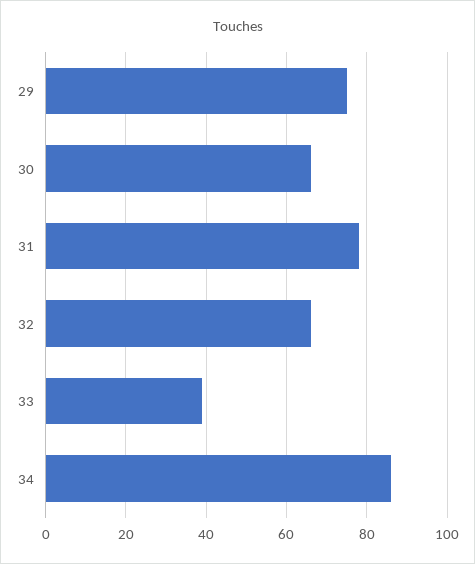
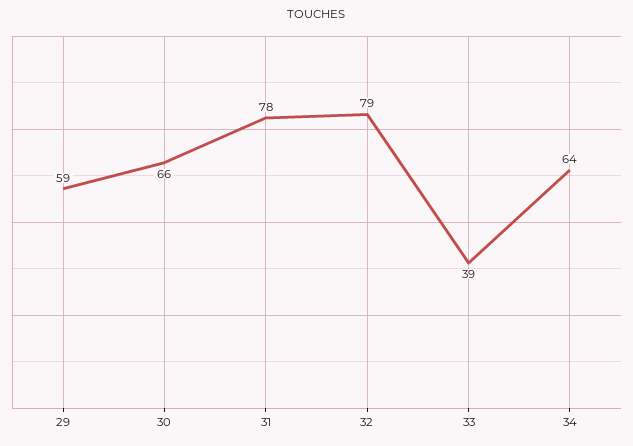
  {
-   "29": 75,
+   "29": 59,
    "30": 66,
    "31": 78,
-   "32": 65,
+   "32": 79,
    "33": 39,
-   "34": 85
+   "34": 64
  }

